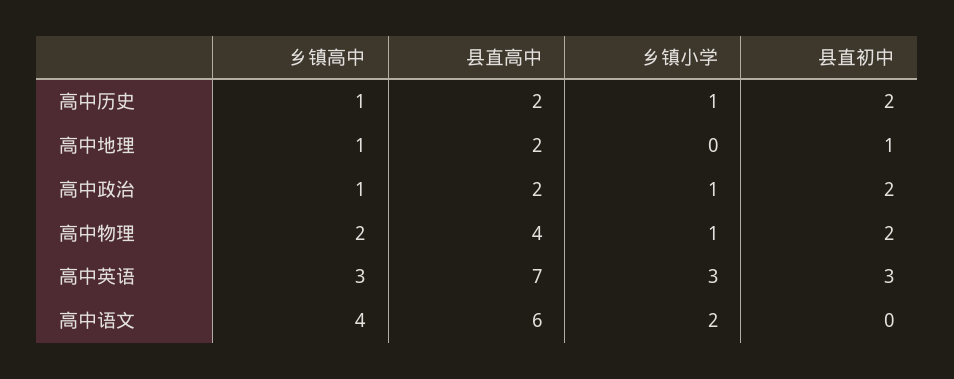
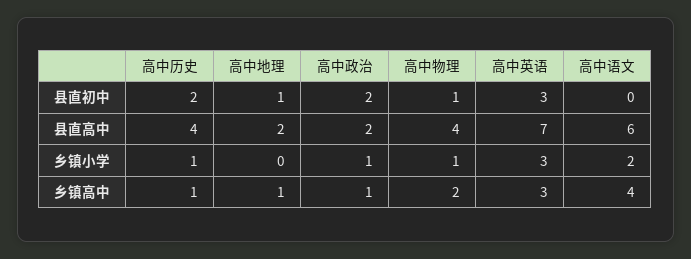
  {
    "乡镇高中": {
      "高中历史": 1,
      "高中地理": 1,
      "高中政治": 1,
      "高中物理": 2,
      "高中英语": 3,
      "高中语文": 4
    },
    "县直高中": {
-     "高中历史": 2,
+     "高中历史": 4,
      "高中地理": 2,
      "高中政治": 2,
      "高中物理": 4,
      "高中英语": 7,
      "高中语文": 6
    },
    "乡镇小学": {
      "高中历史": 1,
      "高中地理": 0,
      "高中政治": 1,
      "高中物理": 1,
      "高中英语": 3,
      "高中语文": 2
    },
    "县直初中": {
      "高中历史": 2,
      "高中地理": 1,
      "高中政治": 2,
-     "高中物理": 2,
+     "高中物理": 1,
      "高中英语": 3,
      "高中语文": 0
    }
  }

